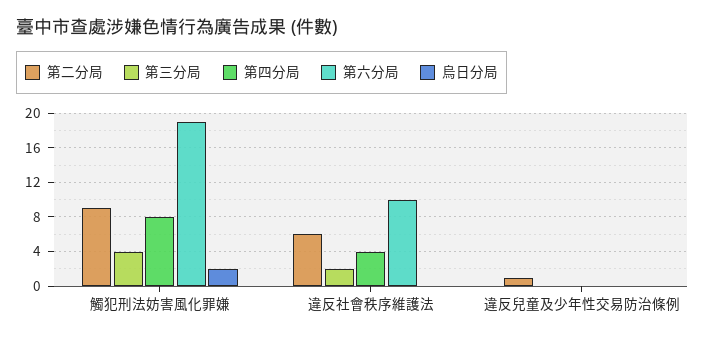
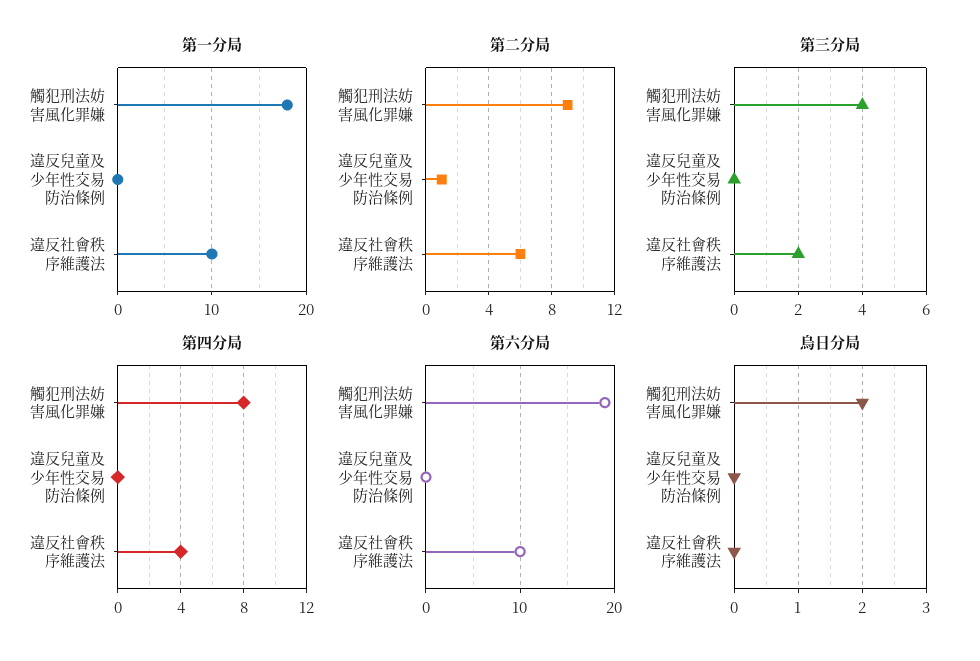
  {
    "第二分局": {
      "觸犯刑法妨害風化罪嫌": 9,
      "違反社會秩序維護法": 6,
      "違反兒童及少年性交易防治條例": 1
    },
    "第三分局": {
      "觸犯刑法妨害風化罪嫌": 4,
      "違反社會秩序維護法": 2,
      "違反兒童及少年性交易防治條例": 0
    },
    "第四分局": {
      "觸犯刑法妨害風化罪嫌": 8,
      "違反社會秩序維護法": 4,
      "違反兒童及少年性交易防治條例": 0
    },
    "第六分局": {
      "觸犯刑法妨害風化罪嫌": 19,
      "違反社會秩序維護法": 10,
      "違反兒童及少年性交易防治條例": 0
    },
    "烏日分局": {
      "觸犯刑法妨害風化罪嫌": 2,
      "違反社會秩序維護法": 0,
      "違反兒童及少年性交易防治條例": 0
-   }
+   },
+   "第一分局": {
+     "觸犯刑法妨害風化罪嫌": 18,
+     "違反兒童及少年性交易防治條例": 0,
+     "違反社會秩序維護法": 10
+   }
  }

